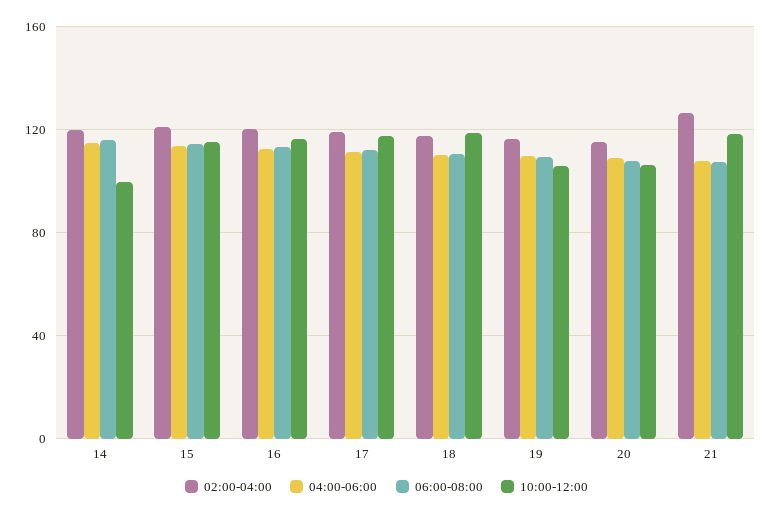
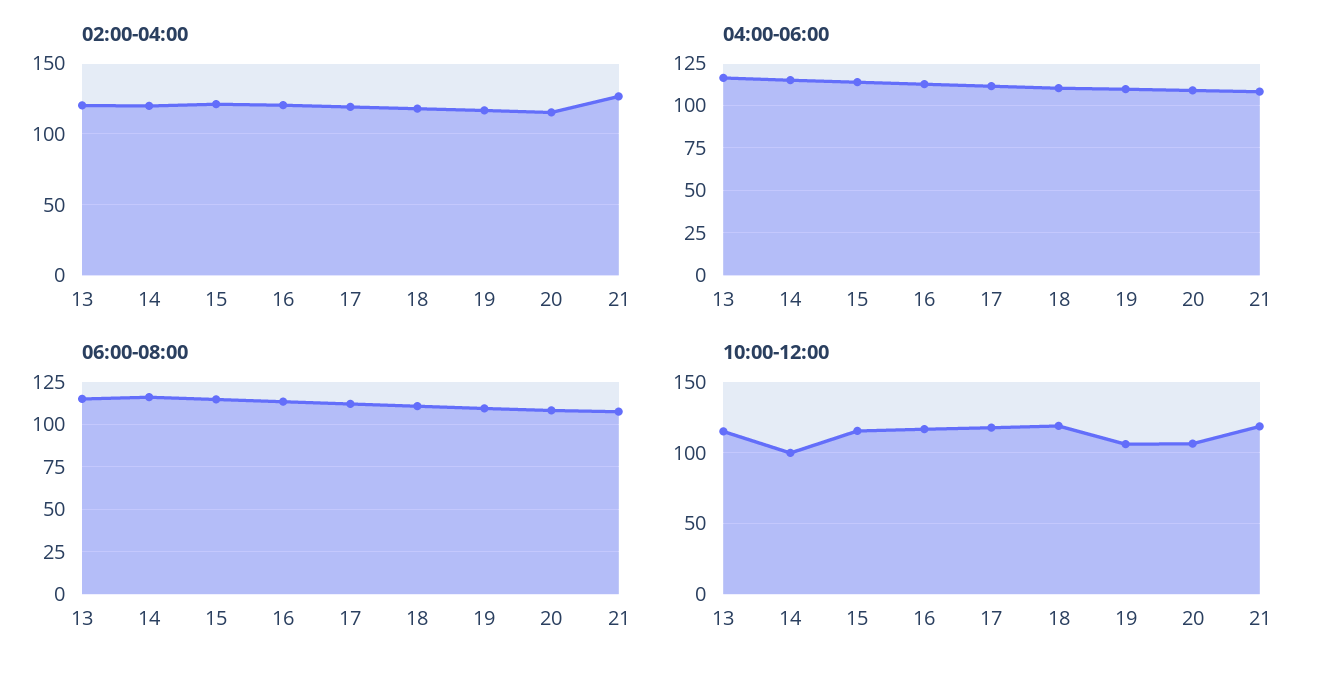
  {
    "02:00-04:00": {
      "14": 120,
      "15": 120,
      "16": 120,
      "17": 120,
      "18": 120,
      "19": 115,
      "20": 115,
-     "21": 125
+     "21": 125,
+     "13": 120
    },
    "04:00-06:00": {
      "14": 115,
      "15": 115,
      "16": 115,
      "17": 110,
      "18": 110,
      "19": 110,
      "20": 110,
-     "21": 110
+     "21": 110,
+     "13": 115
    },
    "06:00-08:00": {
      "14": 115,
      "15": 115,
      "16": 115,
      "17": 110,
      "18": 110,
      "19": 110,
      "20": 110,
-     "21": 110
+     "21": 110,
+     "13": 115
    },
    "10:00-12:00": {
      "14": 100,
      "15": 115,
      "16": 115,
      "17": 120,
      "18": 120,
      "19": 105,
      "20": 105,
-     "21": 120
+     "21": 120,
+     "13": 115
    }
  }

